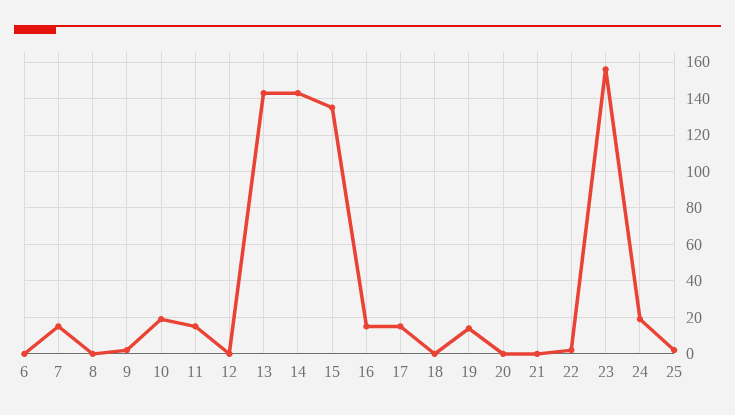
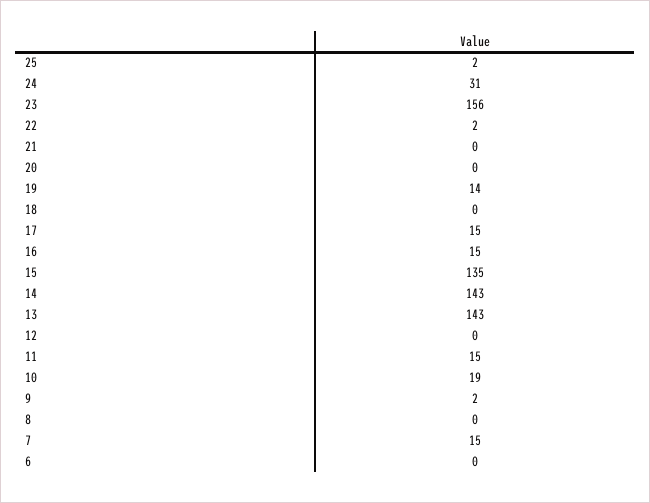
  {
    "6": 0,
    "7": 15,
    "8": 0,
    "9": 2,
    "10": 19,
    "11": 15,
    "12": 0,
    "13": 143,
    "14": 143,
    "15": 135,
    "16": 15,
    "17": 15,
    "18": 0,
    "19": 14,
    "20": 0,
    "21": 0,
    "22": 2,
    "23": 156,
-   "24": 20,
+   "24": 31,
    "25": 2
  }

